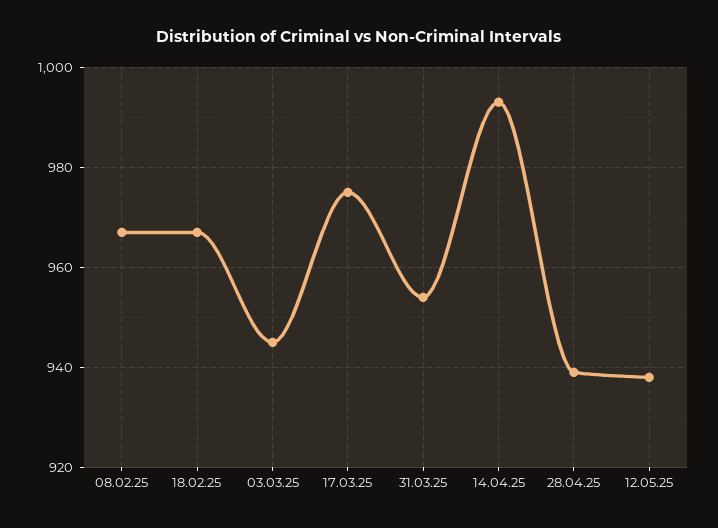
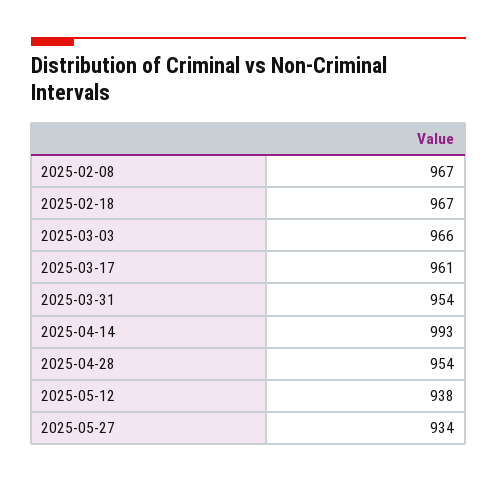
  {
    "08.02.25": 967,
    "18.02.25": 967,
-   "03.03.25": 945,
+   "03.03.25": 966,
-   "17.03.25": 975,
+   "17.03.25": 961,
    "31.03.25": 954,
    "14.04.25": 993,
-   "28.04.25": 940,
+   "28.04.25": 954,
-   "12.05.25": 938
+   "12.05.25": 938,
+   "2025-05-27": 934
  }

